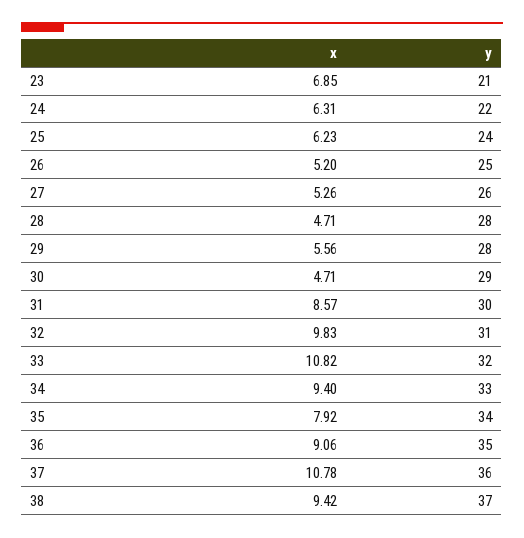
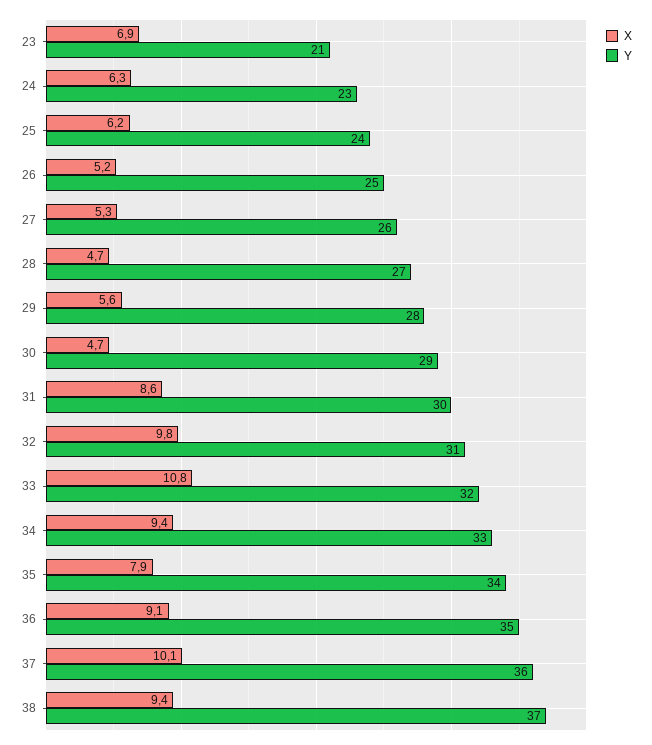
  {
    "x": {
      "23": 6.85,
      "24": 6.31,
      "25": 6.23,
      "26": 5.2,
      "27": 5.26,
      "28": 4.71,
      "29": 5.56,
      "30": 4.71,
      "31": 8.57,
      "32": 9.83,
      "33": 10.82,
      "34": 9.4,
      "35": 7.92,
      "36": 9.06,
-     "37": 10.78,
+     "37": 10.1,
      "38": 9.42
    },
    "y": {
      "23": 21,
-     "24": 22,
+     "24": 23,
      "25": 24,
      "26": 25,
      "27": 26,
-     "28": 28,
+     "28": 27,
      "29": 28,
      "30": 29,
      "31": 30,
      "32": 31,
      "33": 32,
      "34": 33,
      "35": 34,
      "36": 35,
      "37": 36,
      "38": 37
    }
  }

